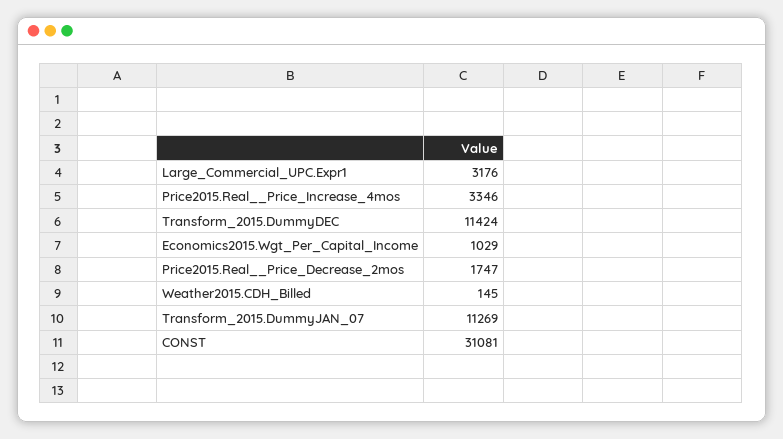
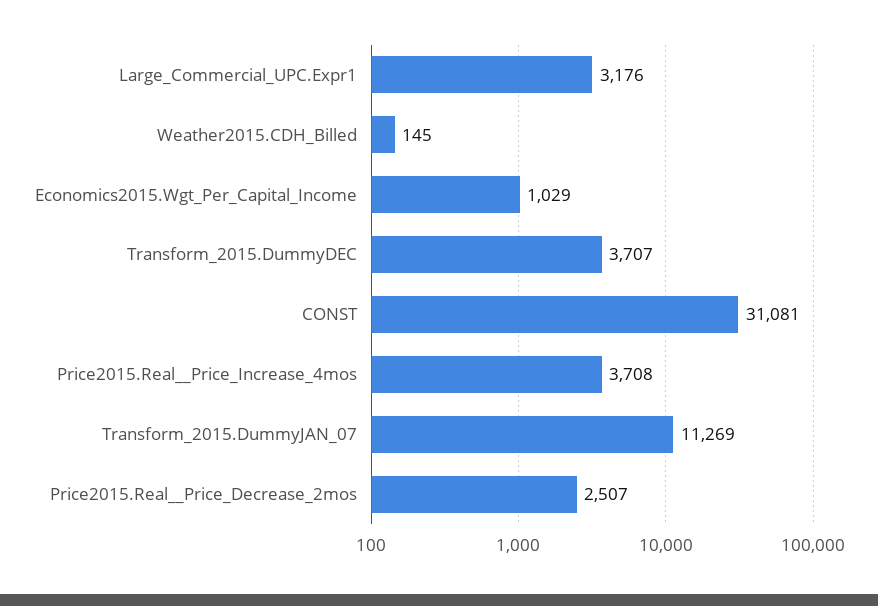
  {
    "Large_Commercial_UPC.Expr1": 3176,
-   "Price2015.Real__Price_Increase_4mos": 3346,
+   "Price2015.Real__Price_Increase_4mos": 3708,
-   "Transform_2015.DummyDEC": 11424,
+   "Transform_2015.DummyDEC": 3707,
    "Economics2015.Wgt_Per_Capital_Income": 1029,
-   "Price2015.Real__Price_Decrease_2mos": 1747,
+   "Price2015.Real__Price_Decrease_2mos": 2507,
    "Weather2015.CDH_Billed": 145,
    "Transform_2015.DummyJAN_07": 11269,
    "CONST": 31081
  }

